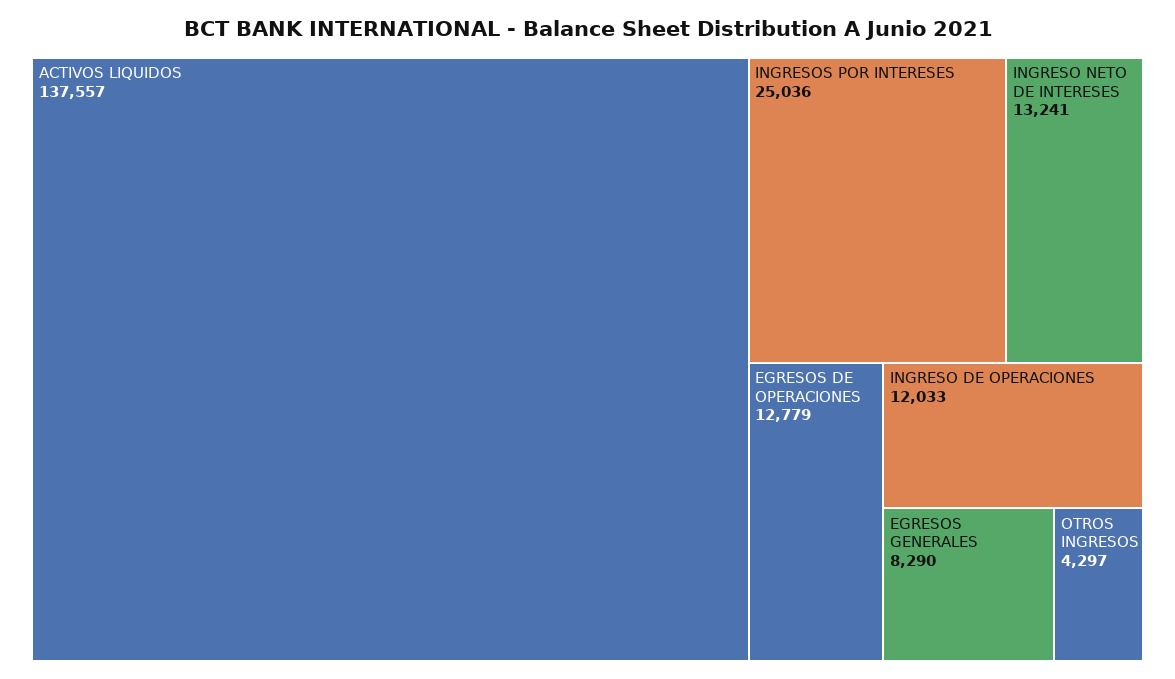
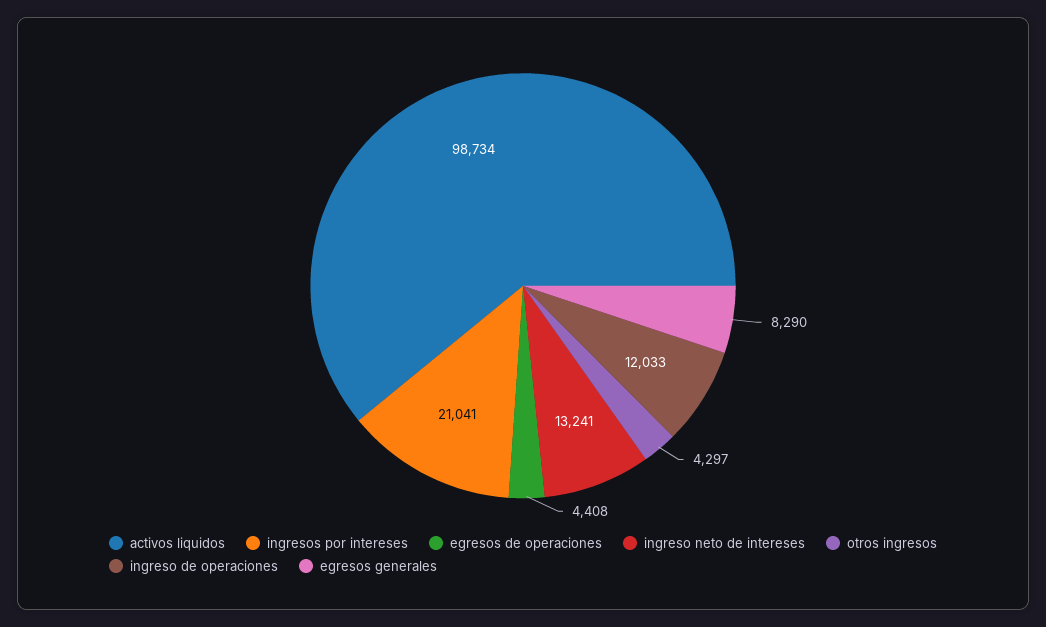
  {
-   "ACTIVOS LIQUIDOS": 137557,
+   "ACTIVOS LIQUIDOS": 98734,
-   "INGRESOS POR INTERESES": 25036,
+   "INGRESOS POR INTERESES": 21041,
    "INGRESO NETO DE INTERESES": 13241,
-   "EGRESOS DE OPERACIONES": 12779,
+   "EGRESOS DE OPERACIONES": 4408,
    "INGRESO DE OPERACIONES": 12033,
    "EGRESOS GENERALES": 8290,
    "OTROS INGRESOS": 4297
  }

